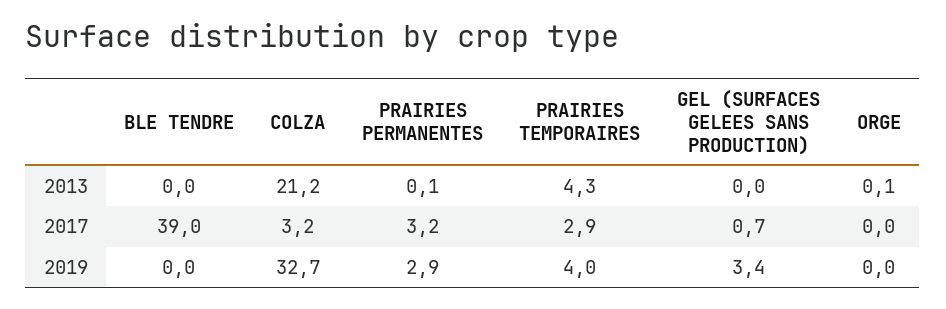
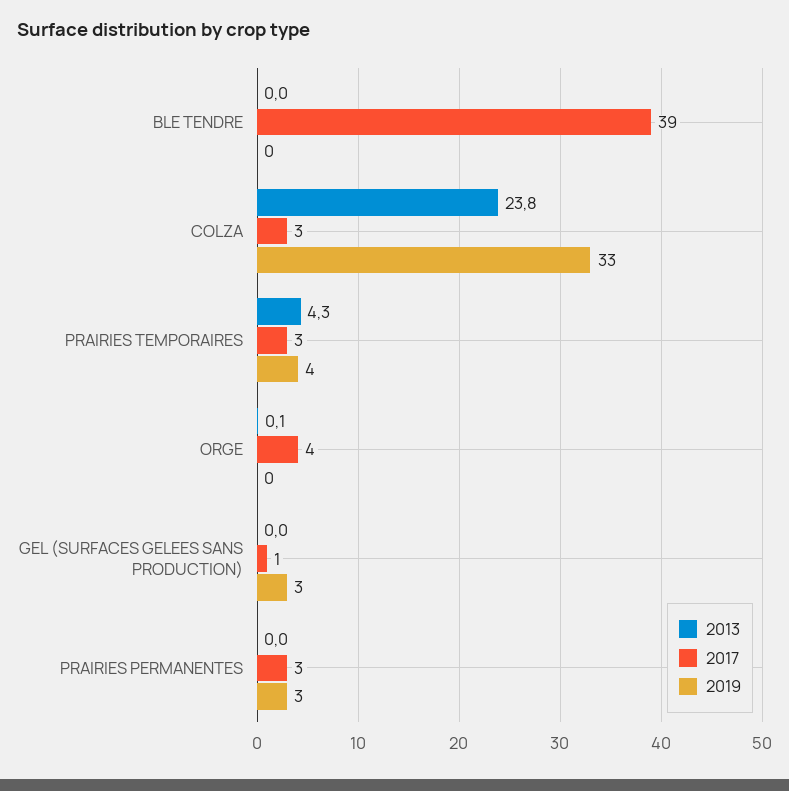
  {
    "2013": {
      "BLE TENDRE": 0,
-     "COLZA": 21.2,
+     "COLZA": 23.8,
-     "PRAIRIES PERMANENTES": 0.1,
+     "PRAIRIES PERMANENTES": 0,
      "PRAIRIES TEMPORAIRES": 4.3,
      "GEL (SURFACES GELEES SANS PRODUCTION)": 0,
      "ORGE": 0.1
    },
    "2017": {
      "BLE TENDRE": 39,
      "COLZA": 3.2,
      "PRAIRIES PERMANENTES": 3.2,
      "PRAIRIES TEMPORAIRES": 2.9,
      "GEL (SURFACES GELEES SANS PRODUCTION)": 0.7,
-     "ORGE": 0
+     "ORGE": 4
    },
    "2019": {
      "BLE TENDRE": 0,
      "COLZA": 32.7,
      "PRAIRIES PERMANENTES": 2.9,
      "PRAIRIES TEMPORAIRES": 4,
      "GEL (SURFACES GELEES SANS PRODUCTION)": 3.4,
      "ORGE": 0
    }
  }

